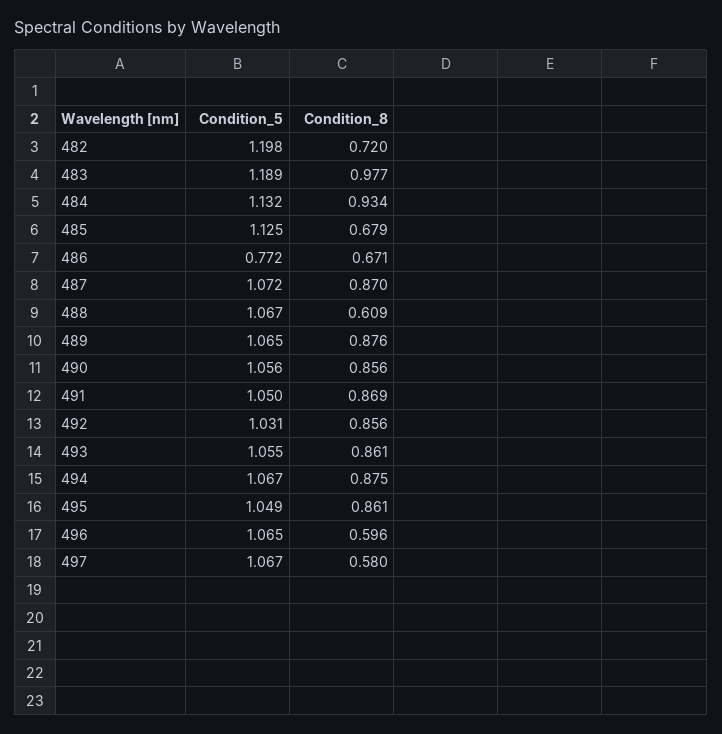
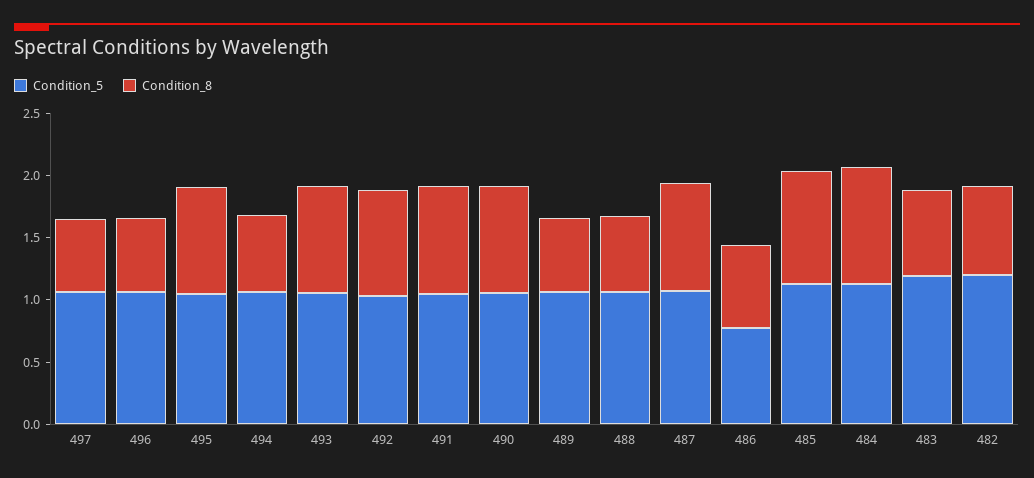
  {
    "Condition_5": {
      "482": 1.198,
      "483": 1.189,
      "484": 1.132,
      "485": 1.125,
      "486": 0.772,
      "487": 1.072,
      "488": 1.067,
      "489": 1.065,
      "490": 1.056,
      "491": 1.05,
      "492": 1.031,
      "493": 1.055,
      "494": 1.067,
      "495": 1.049,
      "496": 1.065,
      "497": 1.067
    },
    "Condition_8": {
      "482": 0.72,
-     "483": 0.977,
+     "483": 0.7,
      "484": 0.934,
-     "485": 0.679,
+     "485": 0.9,
      "486": 0.671,
      "487": 0.87,
      "488": 0.609,
-     "489": 0.876,
+     "489": 0.6,
      "490": 0.856,
      "491": 0.869,
      "492": 0.856,
      "493": 0.861,
-     "494": 0.875,
+     "494": 0.6,
      "495": 0.861,
      "496": 0.596,
      "497": 0.58
    }
  }

